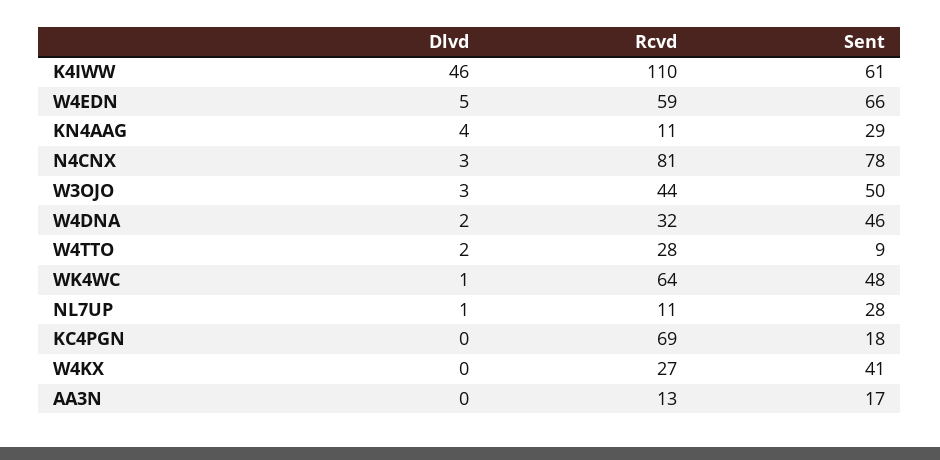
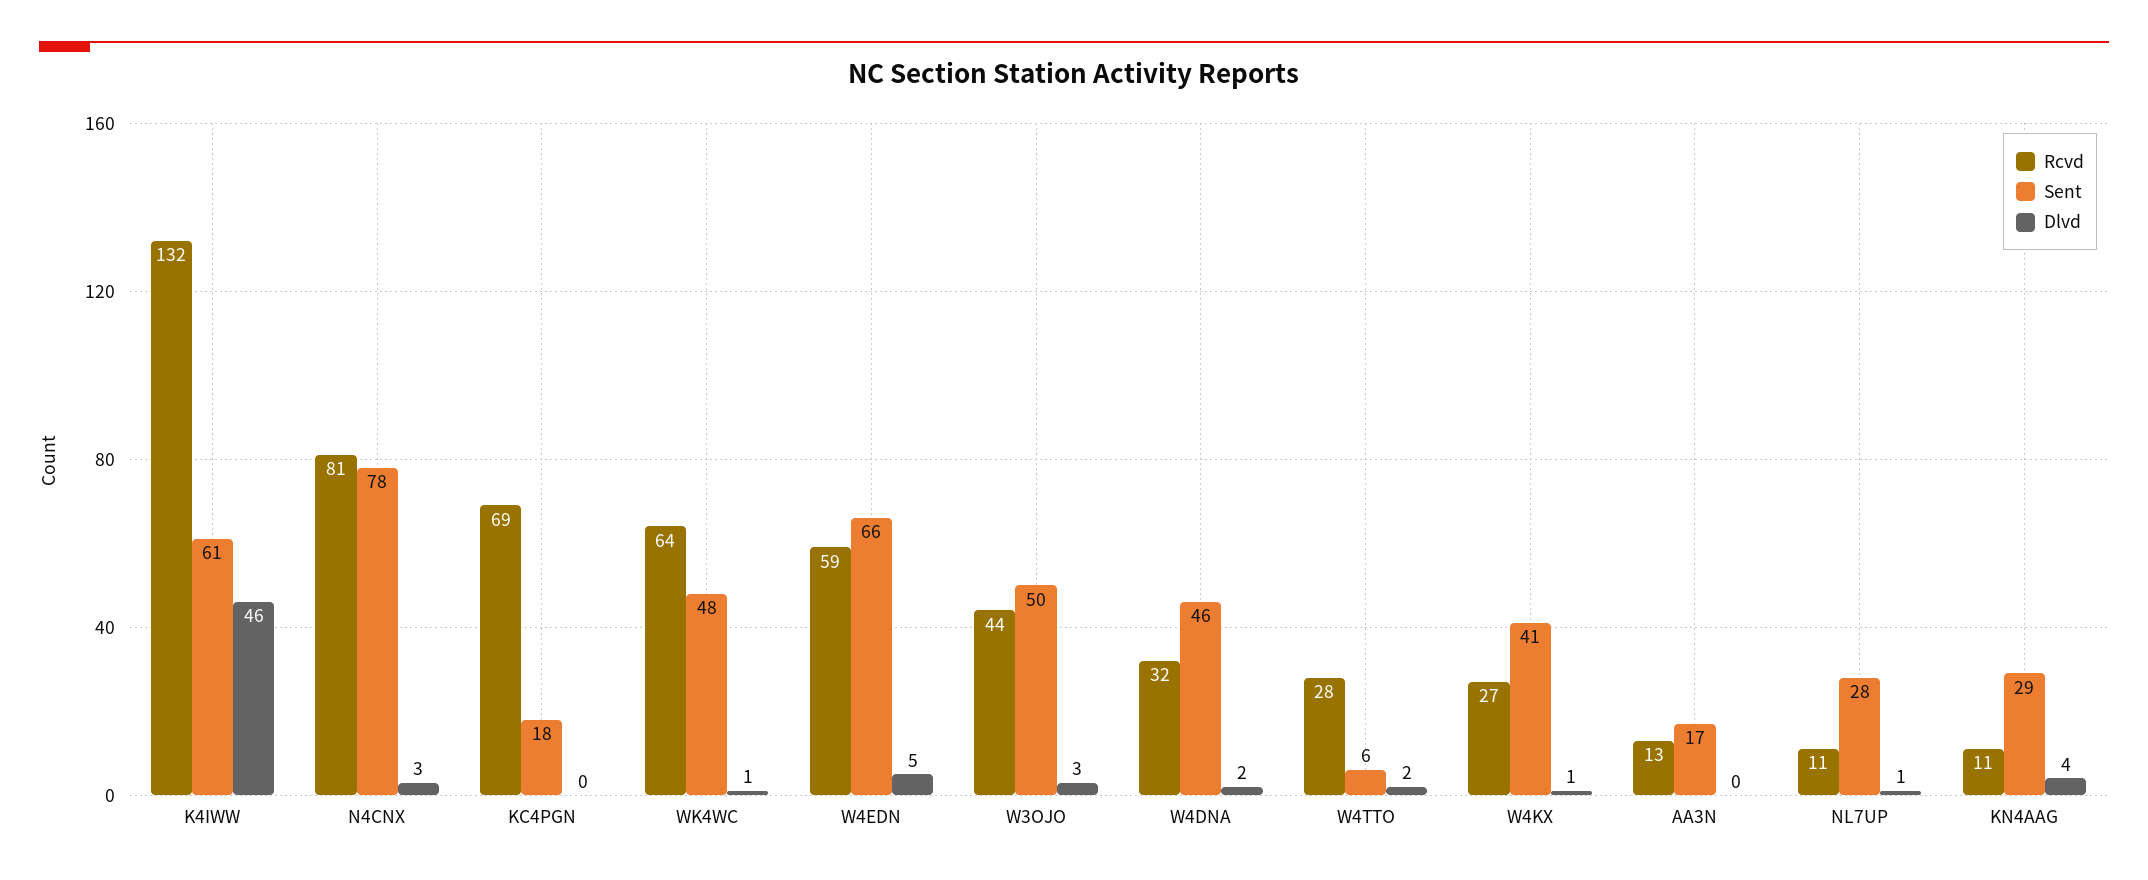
  {
    "Dlvd": {
      "K4IWW": 46,
      "W4EDN": 5,
      "KN4AAG": 4,
      "N4CNX": 3,
      "W3OJO": 3,
      "W4DNA": 2,
      "W4TTO": 2,
      "WK4WC": 1,
      "NL7UP": 1,
      "KC4PGN": 0,
-     "W4KX": 0,
+     "W4KX": 1,
      "AA3N": 0
    },
    "Rcvd": {
-     "K4IWW": 110,
+     "K4IWW": 132,
      "W4EDN": 59,
      "KN4AAG": 11,
      "N4CNX": 81,
      "W3OJO": 44,
      "W4DNA": 32,
      "W4TTO": 28,
      "WK4WC": 64,
      "NL7UP": 11,
      "KC4PGN": 69,
      "W4KX": 27,
      "AA3N": 13
    },
    "Sent": {
      "K4IWW": 61,
      "W4EDN": 66,
      "KN4AAG": 29,
      "N4CNX": 78,
      "W3OJO": 50,
      "W4DNA": 46,
-     "W4TTO": 9,
+     "W4TTO": 6,
      "WK4WC": 48,
      "NL7UP": 28,
      "KC4PGN": 18,
      "W4KX": 41,
      "AA3N": 17
    }
  }

